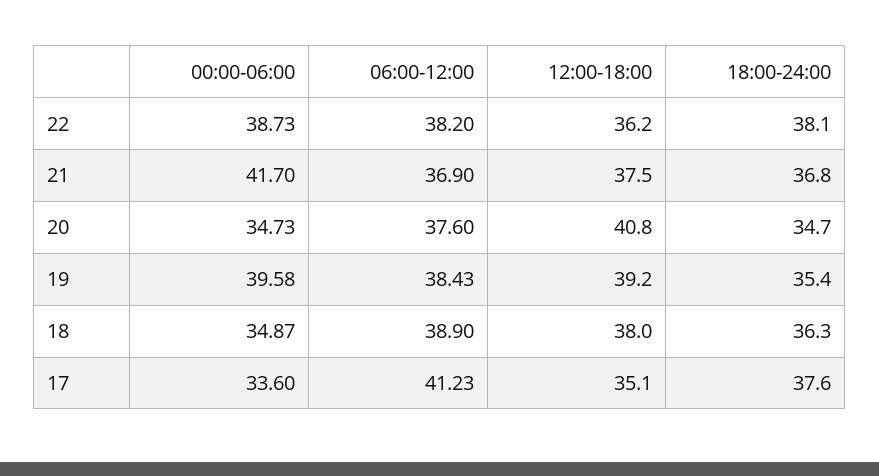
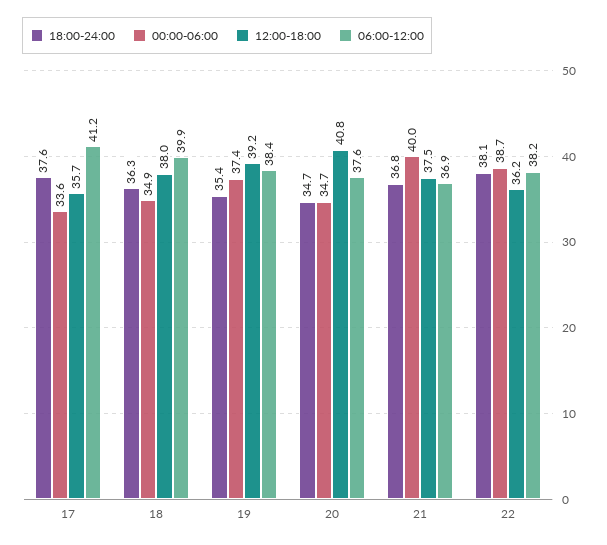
  {
    "00:00-06:00": {
      "22": 38.73,
-     "21": 41.7,
+     "21": 40,
      "20": 34.73,
-     "19": 39.58,
+     "19": 37.4,
      "18": 34.87,
      "17": 33.6
    },
    "06:00-12:00": {
      "22": 38.2,
      "21": 36.9,
      "20": 37.6,
      "19": 38.43,
-     "18": 38.9,
+     "18": 39.9,
      "17": 41.23
    },
    "12:00-18:00": {
      "22": 36.2,
      "21": 37.5,
      "20": 40.8,
      "19": 39.2,
      "18": 38,
-     "17": 35.1
+     "17": 35.7
    },
    "18:00-24:00": {
      "22": 38.1,
      "21": 36.8,
      "20": 34.7,
      "19": 35.4,
      "18": 36.3,
      "17": 37.6
    }
  }

